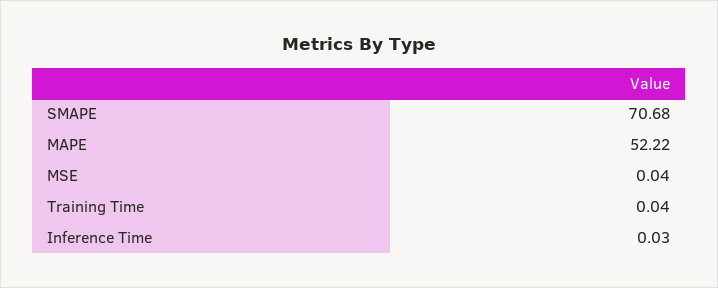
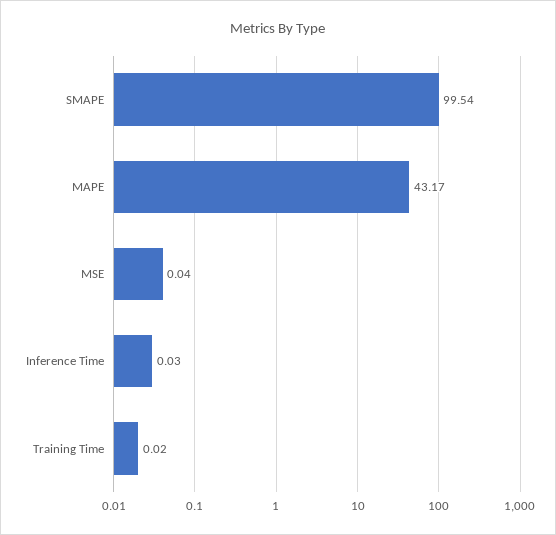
  {
-   "SMAPE": 70.68,
+   "SMAPE": 99.54,
-   "MAPE": 52.22,
+   "MAPE": 43.17,
    "MSE": 0.04,
-   "Training Time": 0.04,
+   "Training Time": 0.02,
    "Inference Time": 0.03
  }

